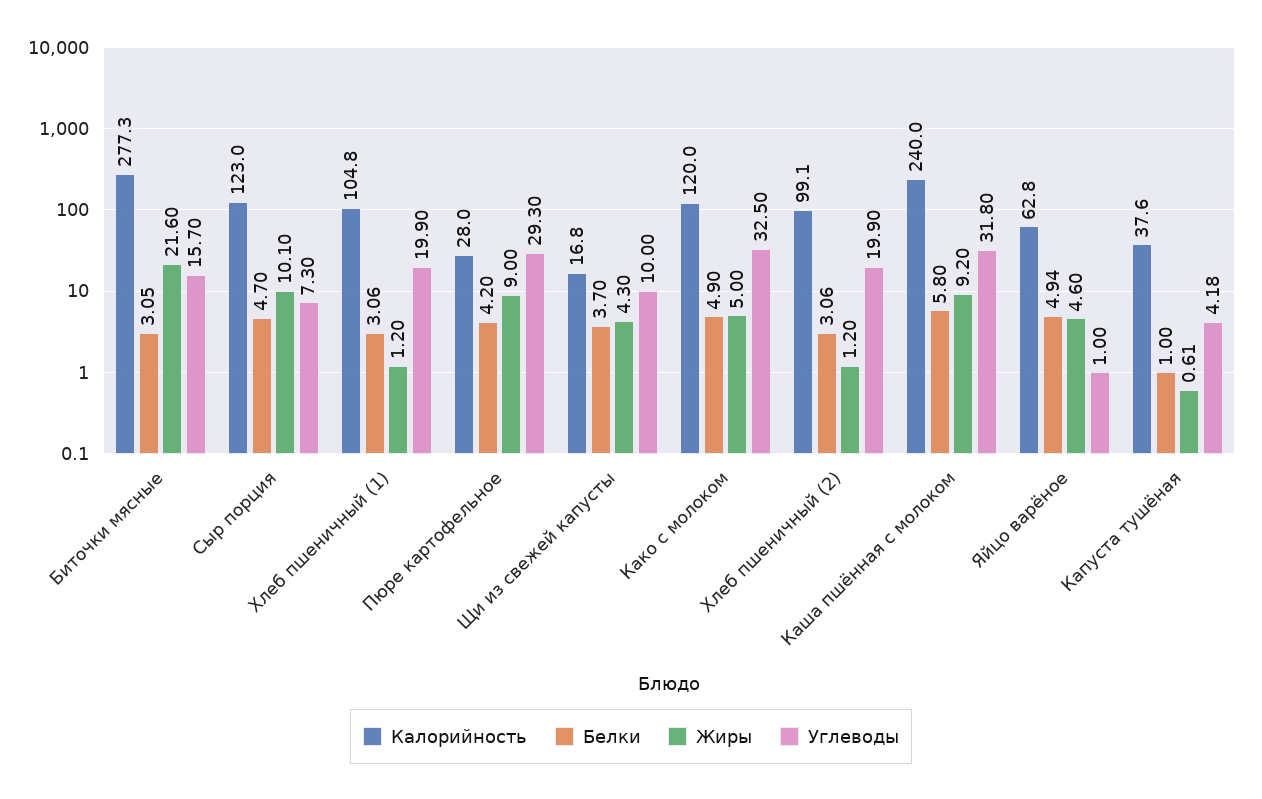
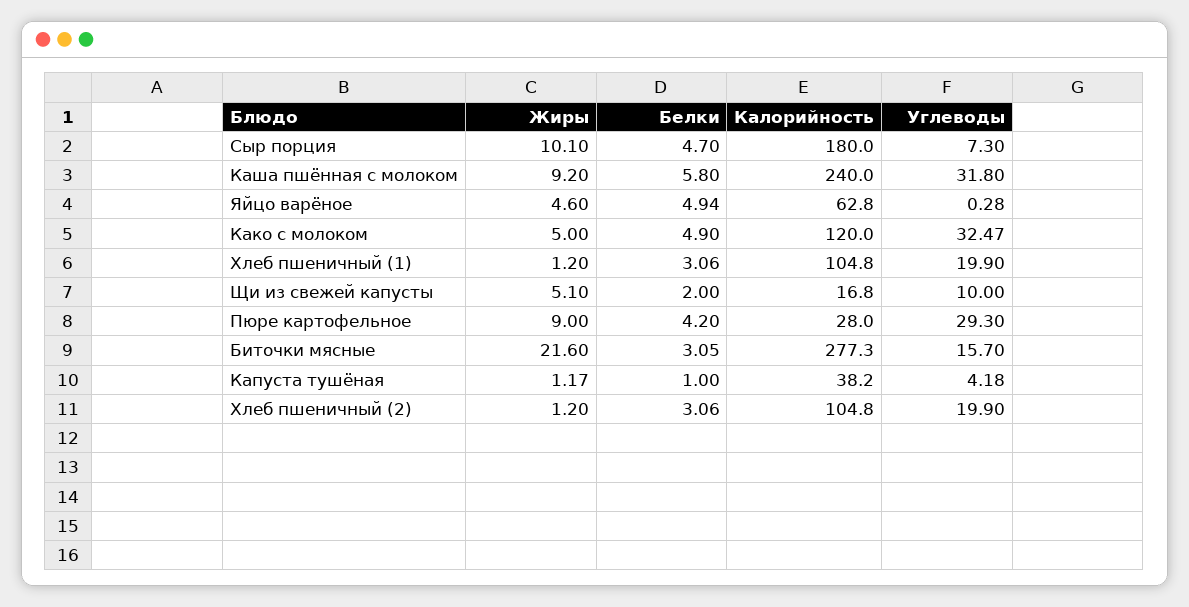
  {
    "Калорийность": {
      "Биточки мясные": 277.3,
-     "Сыр порция": 123,
+     "Сыр порция": 180,
      "Хлеб пшеничный (1)": 104.8,
      "Пюре картофельное": 28,
      "Щи из свежей капусты": 16.8,
      "Како с молоком": 120,
-     "Хлеб пшеничный (2)": 99.1,
+     "Хлеб пшеничный (2)": 104.8,
      "Каша пшённая с молоком": 240,
      "Яйцо варёное": 62.8,
-     "Капуста тушёная": 37.6
+     "Капуста тушёная": 38.2
    },
    "Белки": {
      "Биточки мясные": 3.05,
      "Сыр порция": 4.7,
      "Хлеб пшеничный (1)": 3.06,
      "Пюре картофельное": 4.2,
-     "Щи из свежей капусты": 3.7,
+     "Щи из свежей капусты": 2,
      "Како с молоком": 4.9,
      "Хлеб пшеничный (2)": 3.06,
      "Каша пшённая с молоком": 5.8,
      "Яйцо варёное": 4.94,
      "Капуста тушёная": 1
    },
    "Жиры": {
      "Биточки мясные": 21.6,
      "Сыр порция": 10.1,
      "Хлеб пшеничный (1)": 1.2,
      "Пюре картофельное": 9,
-     "Щи из свежей капусты": 4.3,
+     "Щи из свежей капусты": 5.1,
      "Како с молоком": 5,
      "Хлеб пшеничный (2)": 1.2,
      "Каша пшённая с молоком": 9.2,
      "Яйцо варёное": 4.6,
-     "Капуста тушёная": 0.61
+     "Капуста тушёная": 1.17
    },
    "Углеводы": {
      "Биточки мясные": 15.7,
      "Сыр порция": 7.3,
      "Хлеб пшеничный (1)": 19.9,
      "Пюре картофельное": 29.3,
      "Щи из свежей капусты": 10,
-     "Како с молоком": 32.5,
+     "Како с молоком": 32.47,
      "Хлеб пшеничный (2)": 19.9,
      "Каша пшённая с молоком": 31.8,
-     "Яйцо варёное": 1,
+     "Яйцо варёное": 0.28,
      "Капуста тушёная": 4.18
    }
  }

